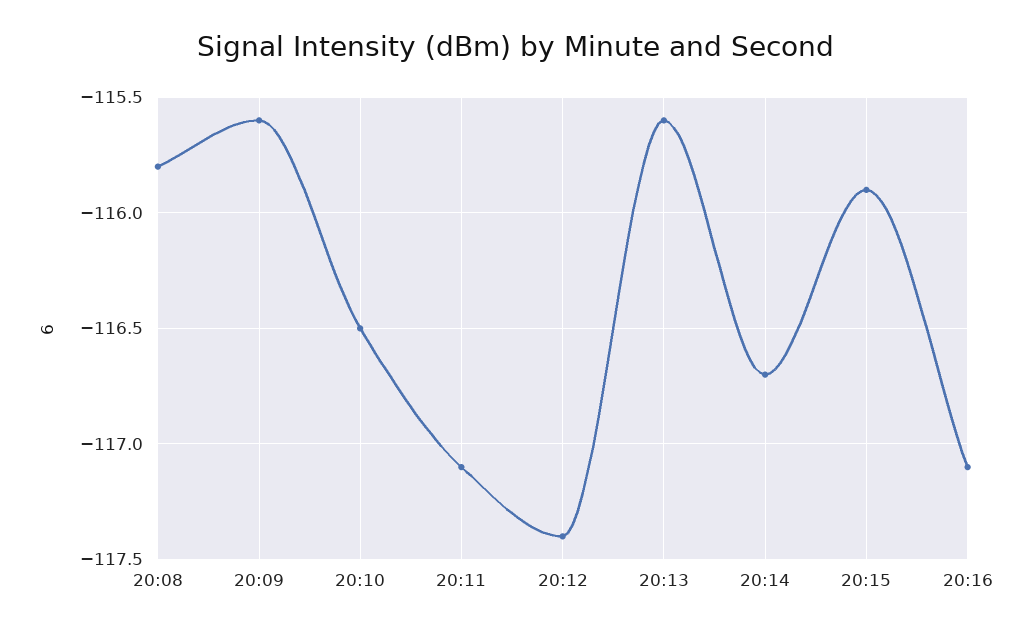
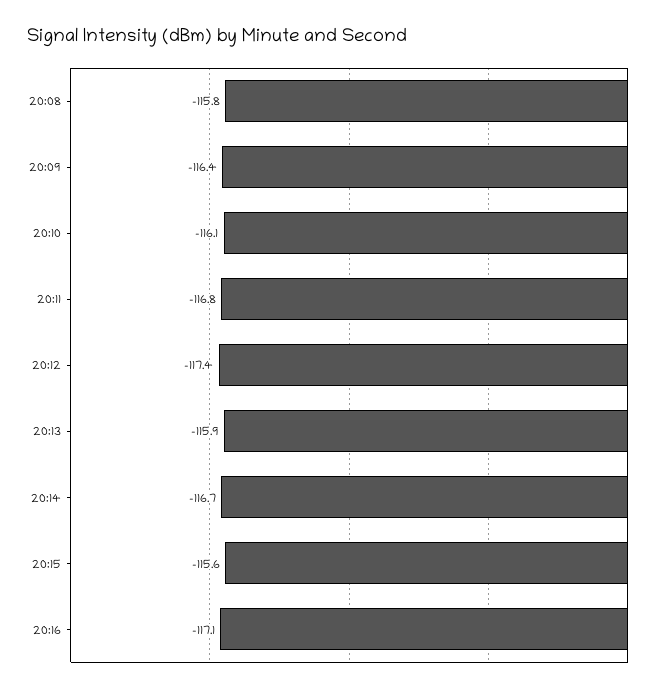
  {
    "20:08": -115.8,
-   "20:09": -115.6,
+   "20:09": -116.4,
-   "20:10": -116.5,
+   "20:10": -116.1,
-   "20:11": -117.1,
+   "20:11": -116.8,
    "20:12": -117.4,
-   "20:13": -115.6,
+   "20:13": -115.9,
    "20:14": -116.7,
-   "20:15": -115.9,
+   "20:15": -115.6,
    "20:16": -117.1
  }

